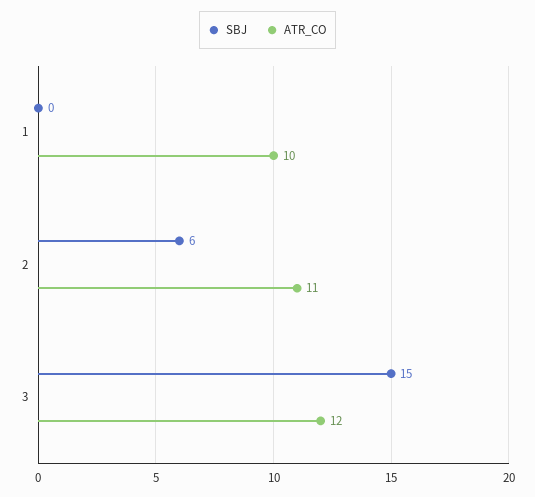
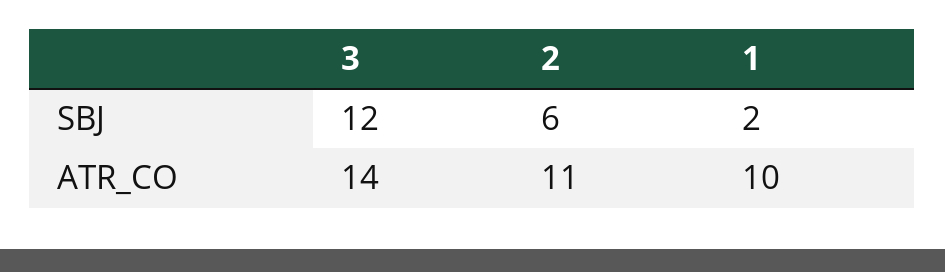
  {
    "SBJ": {
-     "1": 0,
+     "1": 2,
      "2": 6,
-     "3": 15
+     "3": 12
    },
    "ATR_CO": {
      "1": 10,
      "2": 11,
-     "3": 12
+     "3": 14
    }
  }

